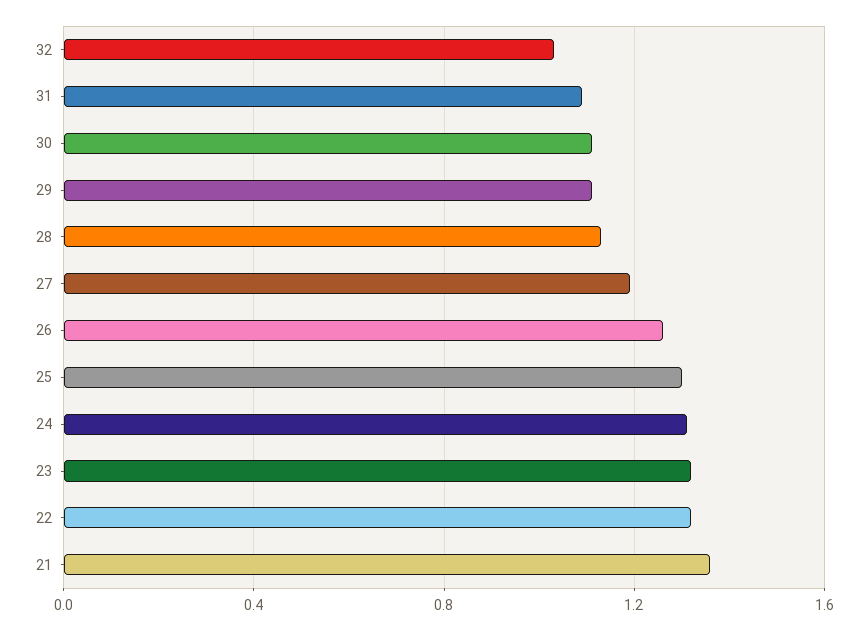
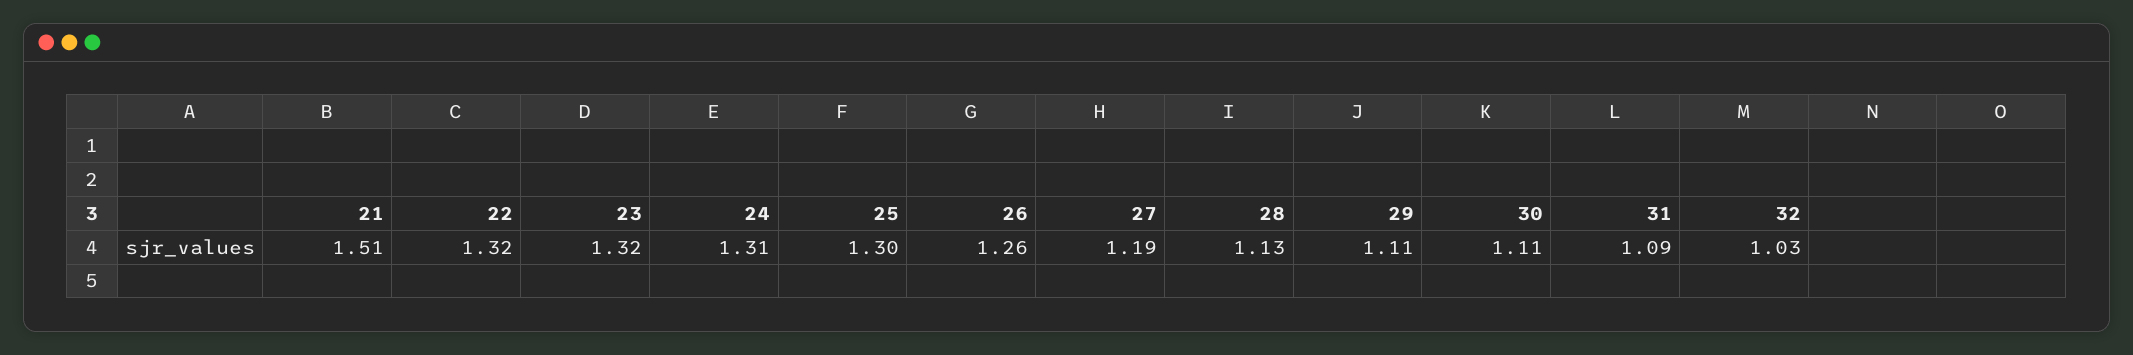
  {
    "32": 1.03,
    "31": 1.09,
    "30": 1.11,
    "29": 1.11,
    "28": 1.13,
    "27": 1.19,
    "26": 1.26,
    "25": 1.3,
    "24": 1.31,
    "23": 1.32,
    "22": 1.32,
-   "21": 1.35
+   "21": 1.51
  }

